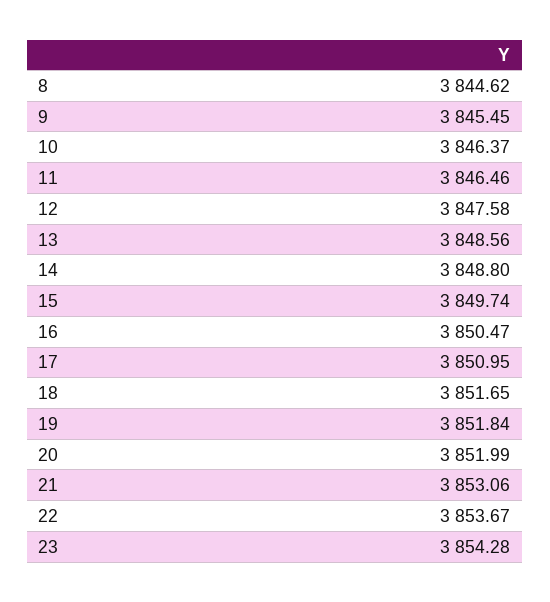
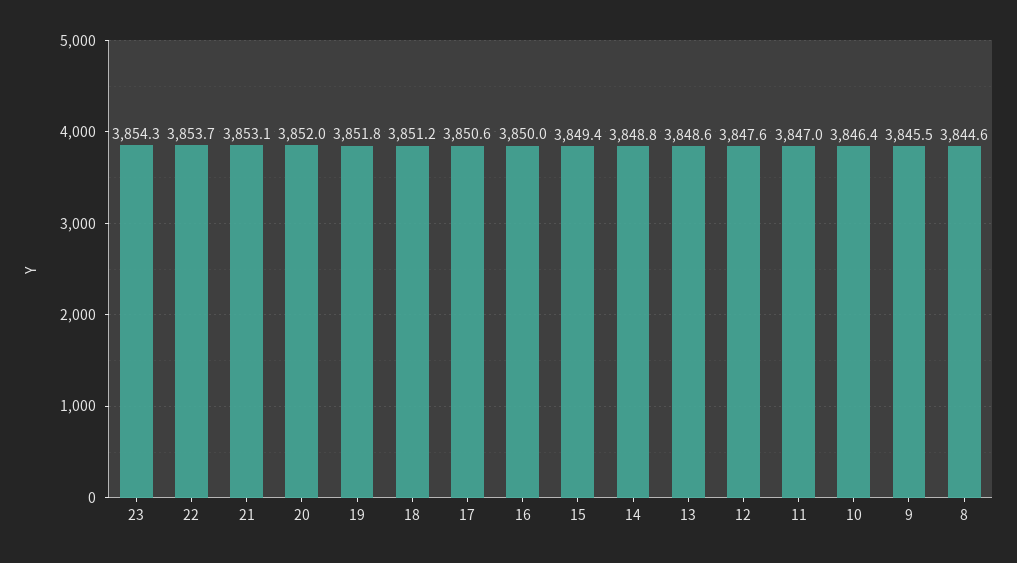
  {
    "8": 3844.62,
    "9": 3845.45,
    "10": 3846.37,
-   "11": 3846.46,
+   "11": 3847,
    "12": 3847.58,
    "13": 3848.56,
    "14": 3848.8,
-   "15": 3849.74,
+   "15": 3849.4,
-   "16": 3850.47,
+   "16": 3850,
-   "17": 3850.95,
+   "17": 3850.6,
-   "18": 3851.65,
+   "18": 3851.2,
    "19": 3851.84,
    "20": 3851.99,
    "21": 3853.06,
    "22": 3853.67,
    "23": 3854.28
  }

